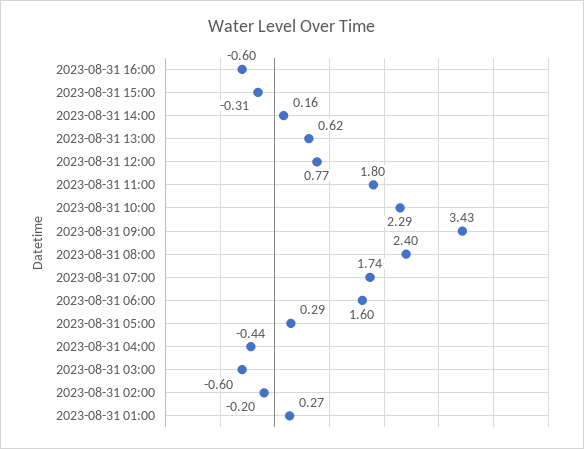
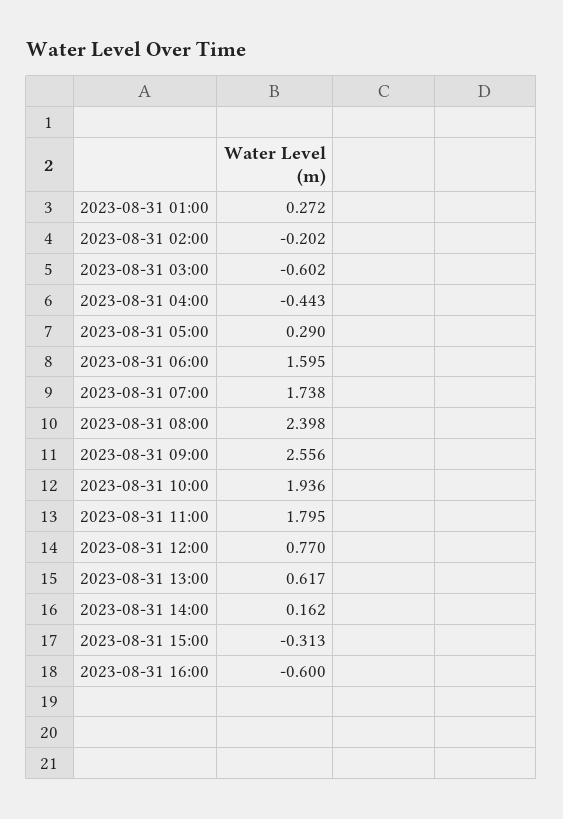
  {
    "2023-08-31 16:00": -0.6,
    "2023-08-31 15:00": -0.313,
    "2023-08-31 14:00": 0.162,
    "2023-08-31 13:00": 0.617,
    "2023-08-31 12:00": 0.77,
    "2023-08-31 11:00": 1.795,
-   "2023-08-31 10:00": 2.29,
+   "2023-08-31 10:00": 1.936,
-   "2023-08-31 09:00": 3.43,
+   "2023-08-31 09:00": 2.556,
    "2023-08-31 08:00": 2.398,
    "2023-08-31 07:00": 1.738,
    "2023-08-31 06:00": 1.595,
    "2023-08-31 05:00": 0.29,
    "2023-08-31 04:00": -0.443,
    "2023-08-31 03:00": -0.602,
    "2023-08-31 02:00": -0.202,
    "2023-08-31 01:00": 0.272
  }

